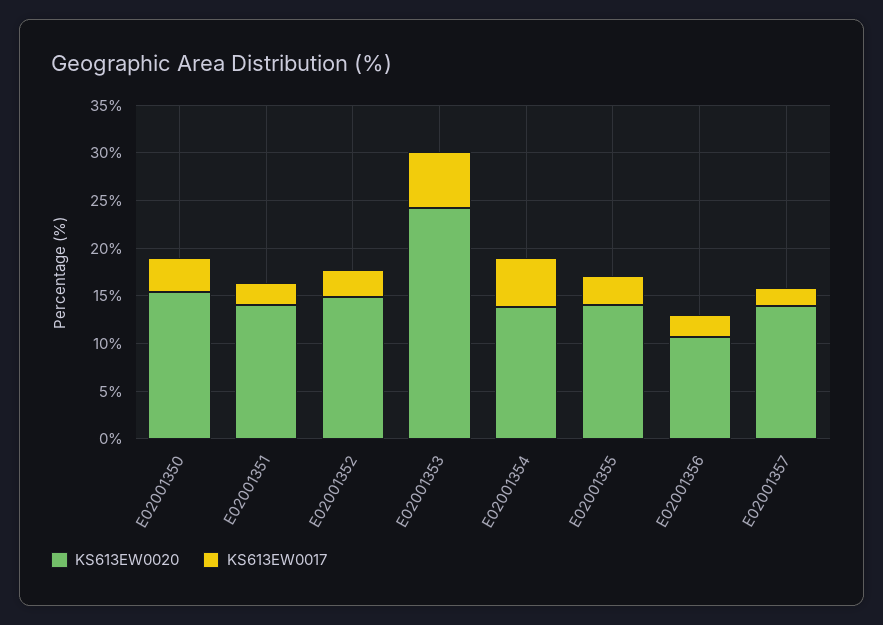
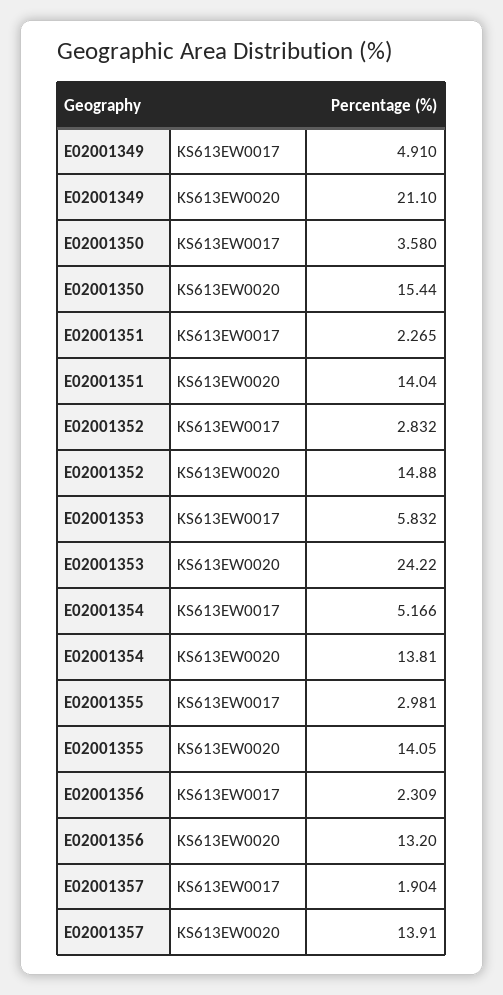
  {
    "KS613EW0020": {
      "E02001350": 15.44,
      "E02001351": 14.04,
      "E02001352": 14.88,
      "E02001353": 24.22,
      "E02001354": 13.81,
      "E02001355": 14.05,
-     "E02001356": 11,
+     "E02001356": 13.2,
-     "E02001357": 13.91
+     "E02001357": 13.91,
+     "E02001349": 21.1
    },
    "KS613EW0017": {
      "E02001350": 3.58,
      "E02001351": 2.265,
      "E02001352": 2.832,
      "E02001353": 5.832,
      "E02001354": 5.166,
      "E02001355": 2.981,
      "E02001356": 2.309,
-     "E02001357": 1.904
+     "E02001357": 1.904,
+     "E02001349": 4.91
    }
  }

